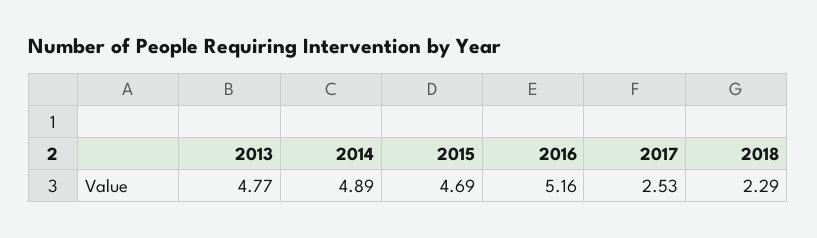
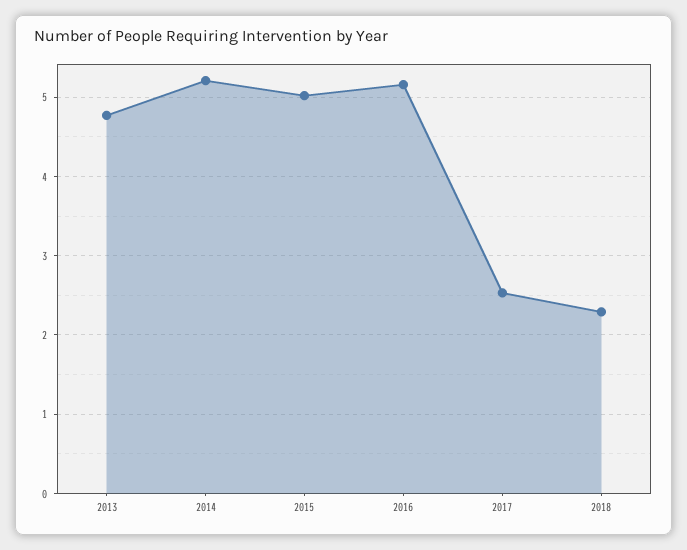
  {
    "2013": 4.77,
-   "2014": 4.89,
+   "2014": 5.2,
-   "2015": 4.69,
+   "2015": 5,
    "2016": 5.16,
    "2017": 2.53,
    "2018": 2.29
  }

